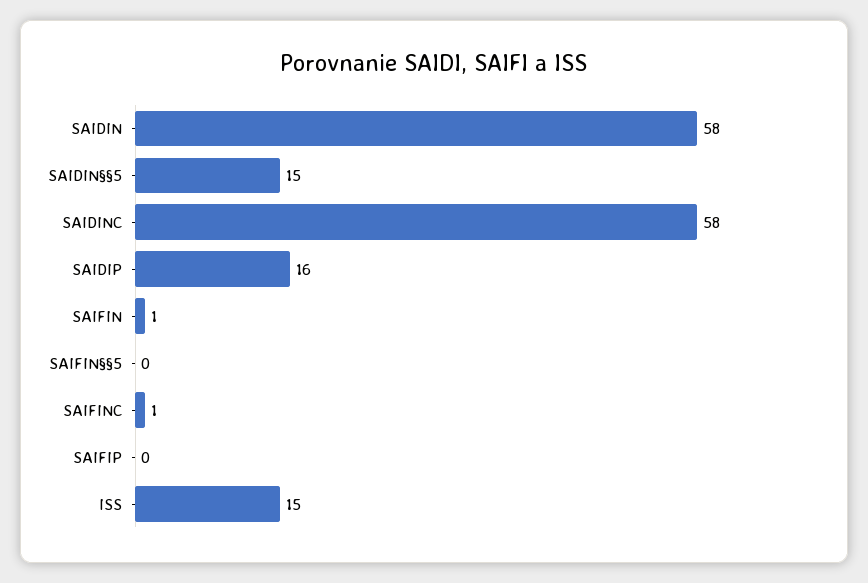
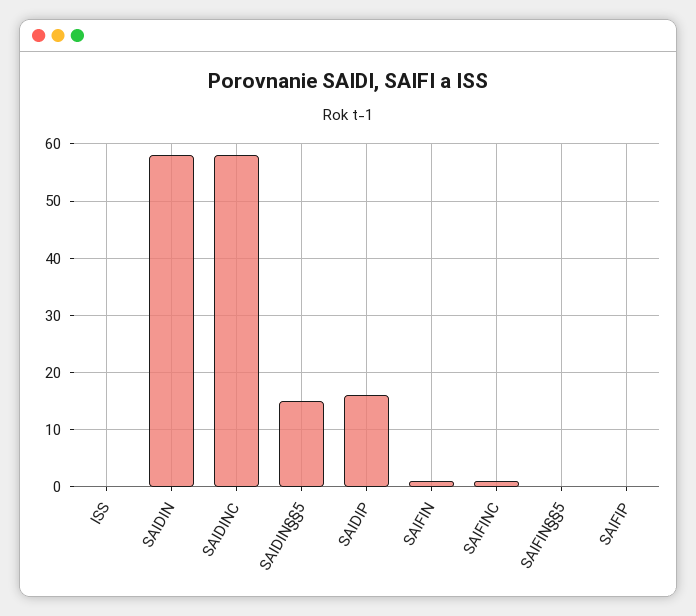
  {
    "SAIDIN": 58,
    "SAIDIN§§5": 15,
    "SAIDINC": 58,
    "SAIDIP": 16,
    "SAIFIN": 1,
    "SAIFIN§§5": 0,
    "SAIFINC": 1,
    "SAIFIP": 0,
-   "ISS": 15
+   "ISS": 0
  }

